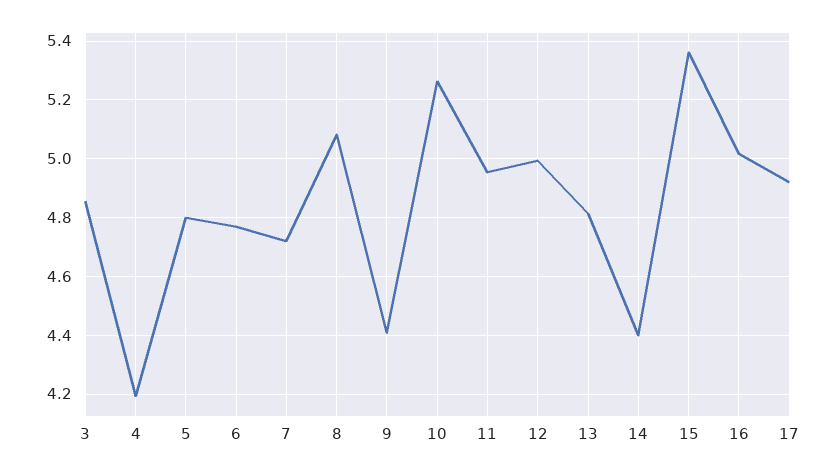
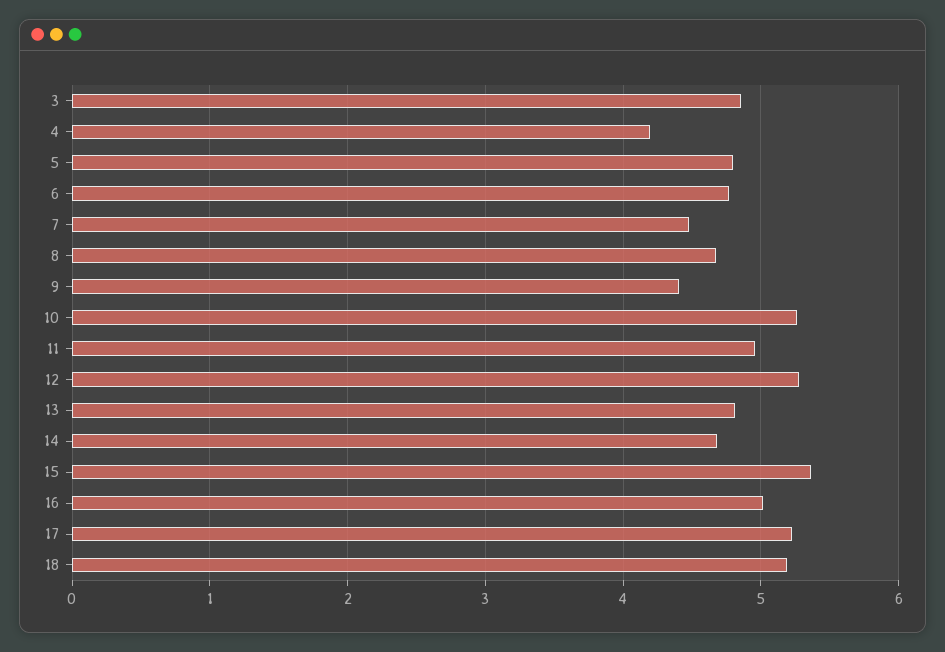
  {
    "3": 4.85,
    "4": 4.2,
    "5": 4.8,
    "6": 4.775,
-   "7": 4.725,
+   "7": 4.5,
-   "8": 5.075,
+   "8": 4.7,
    "9": 4.4,
    "10": 5.275,
    "11": 4.95,
-   "12": 5,
+   "12": 5.3,
    "13": 4.825,
-   "14": 4.4,
+   "14": 4.7,
    "15": 5.35,
    "16": 5.025,
-   "17": 4.925
+   "17": 5.2,
+   "18": 5.2
  }

